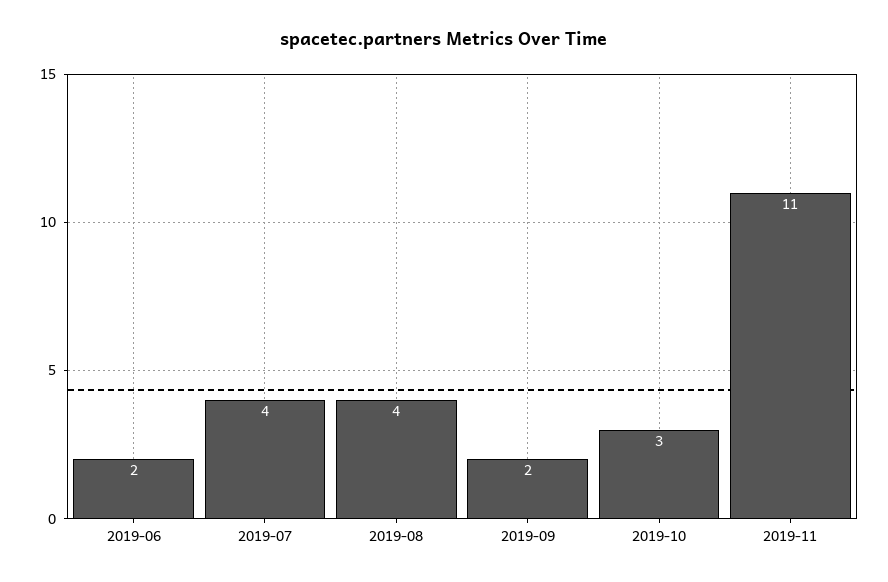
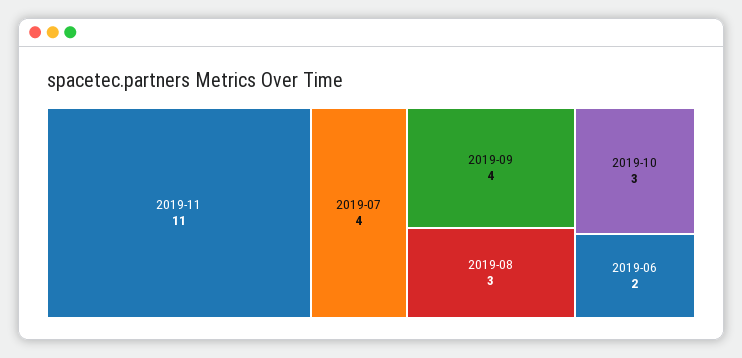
  {
    "2019-06": 2,
    "2019-07": 4,
-   "2019-08": 4,
+   "2019-08": 3,
-   "2019-09": 2,
+   "2019-09": 4,
    "2019-10": 3,
    "2019-11": 11
  }

